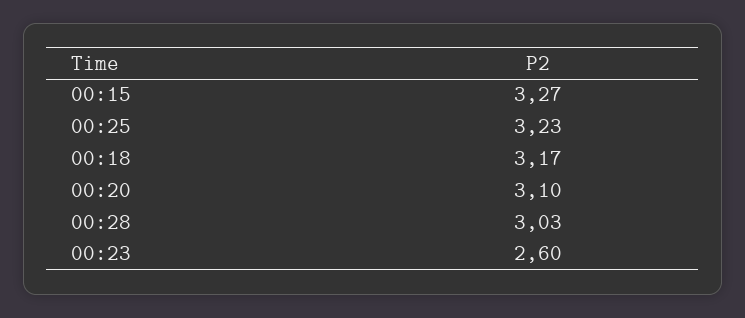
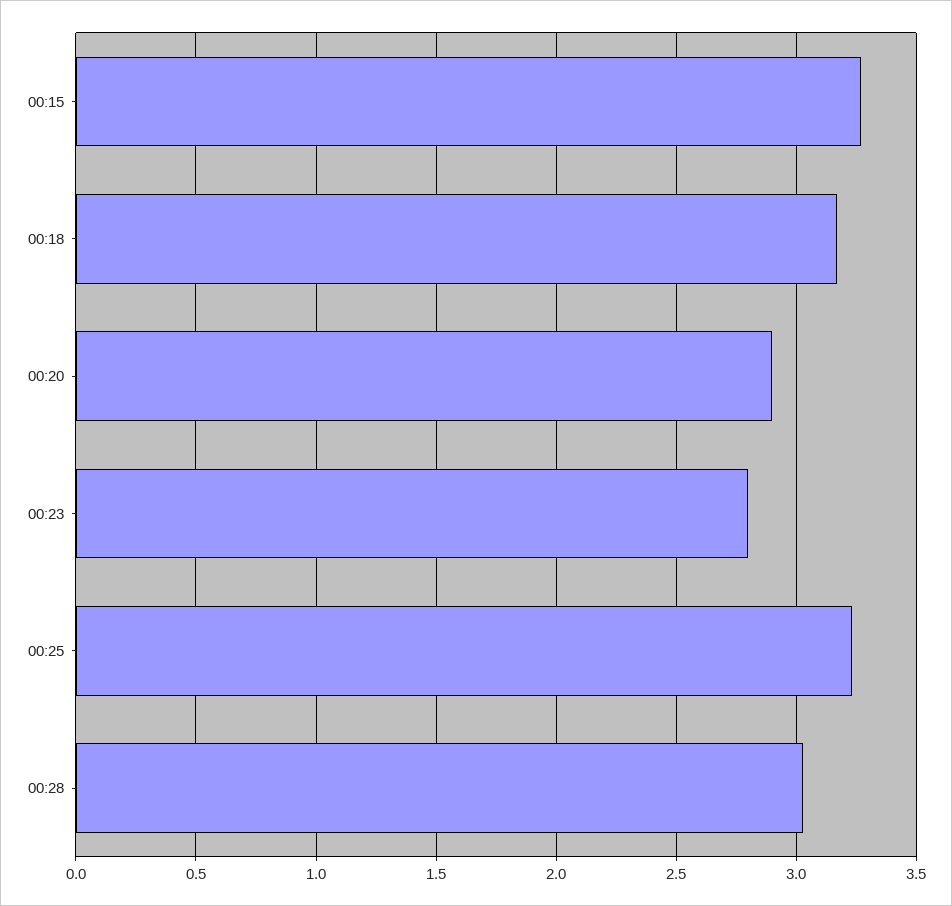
  {
    "00:15": 3.27,
    "00:25": 3.23,
    "00:18": 3.17,
-   "00:20": 3.1,
+   "00:20": 2.9,
    "00:28": 3.03,
-   "00:23": 2.6
+   "00:23": 2.8
  }

